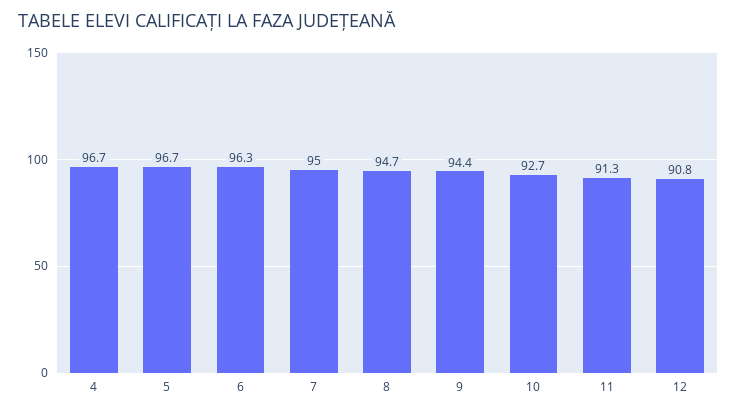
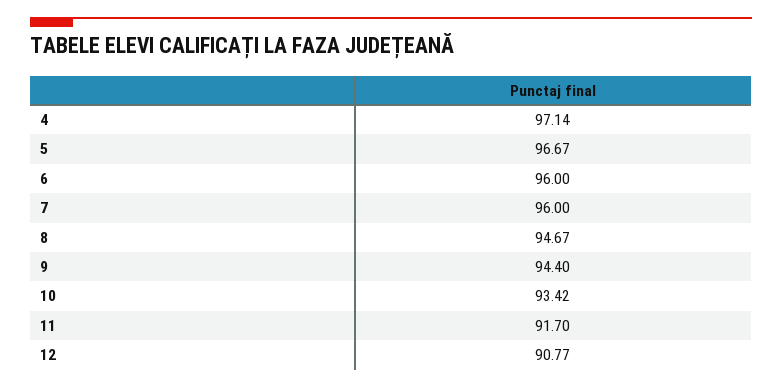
  {
-   "4": 96.7,
+   "4": 97.14,
    "5": 96.67,
-   "6": 96.3,
+   "6": 96,
-   "7": 95,
+   "7": 96,
    "8": 94.67,
    "9": 94.4,
-   "10": 92.7,
+   "10": 93.42,
-   "11": 91.3,
+   "11": 91.7,
    "12": 90.77
  }

